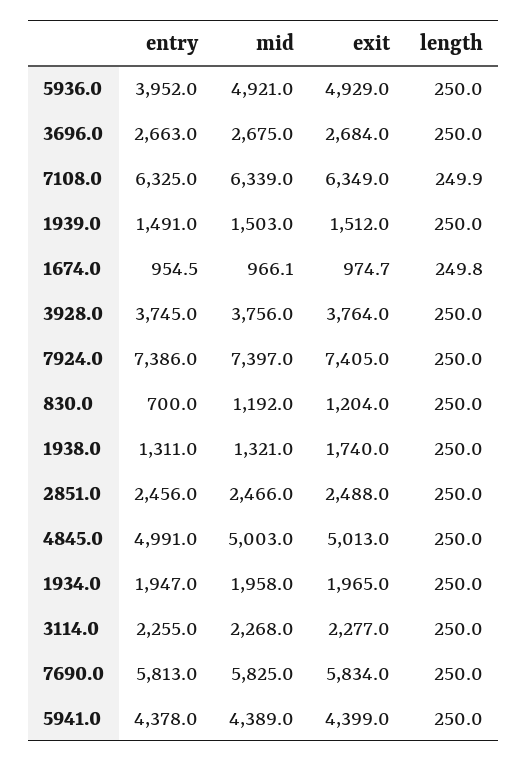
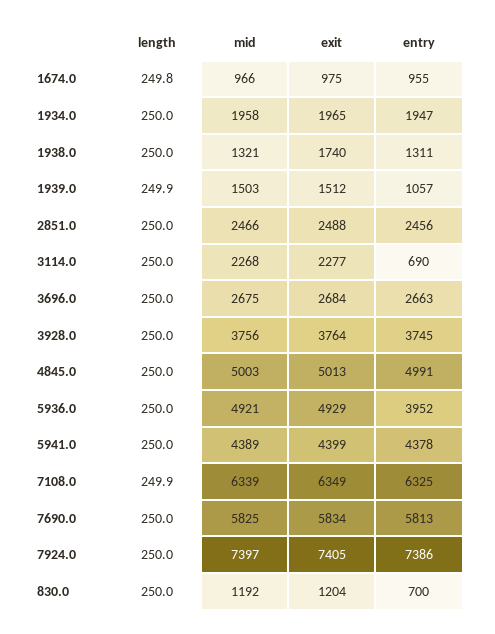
  {
    "entry": {
      "5936.0": 3952,
      "3696.0": 2663,
      "7108.0": 6325,
-     "1939.0": 1491,
+     "1939.0": 1057,
      "1674.0": 954.5,
      "3928.0": 3745,
      "7924.0": 7386,
      "830.0": 700,
      "1938.0": 1311,
      "2851.0": 2456,
      "4845.0": 4991,
      "1934.0": 1947,
-     "3114.0": 2255,
+     "3114.0": 690,
      "7690.0": 5813,
      "5941.0": 4378
    },
    "mid": {
      "5936.0": 4921,
      "3696.0": 2675,
      "7108.0": 6339,
      "1939.0": 1503,
      "1674.0": 966.1,
      "3928.0": 3756,
      "7924.0": 7397,
      "830.0": 1192,
      "1938.0": 1321,
      "2851.0": 2466,
      "4845.0": 5003,
      "1934.0": 1958,
      "3114.0": 2268,
      "7690.0": 5825,
      "5941.0": 4389
    },
    "exit": {
      "5936.0": 4929,
      "3696.0": 2684,
      "7108.0": 6349,
      "1939.0": 1512,
      "1674.0": 974.7,
      "3928.0": 3764,
      "7924.0": 7405,
      "830.0": 1204,
      "1938.0": 1740,
      "2851.0": 2488,
      "4845.0": 5013,
      "1934.0": 1965,
      "3114.0": 2277,
      "7690.0": 5834,
      "5941.0": 4399
    },
    "length": {
      "5936.0": 250,
      "3696.0": 250,
      "7108.0": 249.9,
-     "1939.0": 250,
+     "1939.0": 249.9,
      "1674.0": 249.8,
      "3928.0": 250,
      "7924.0": 250,
      "830.0": 250,
      "1938.0": 250,
      "2851.0": 250,
      "4845.0": 250,
      "1934.0": 250,
      "3114.0": 250,
      "7690.0": 250,
      "5941.0": 250
    }
  }

